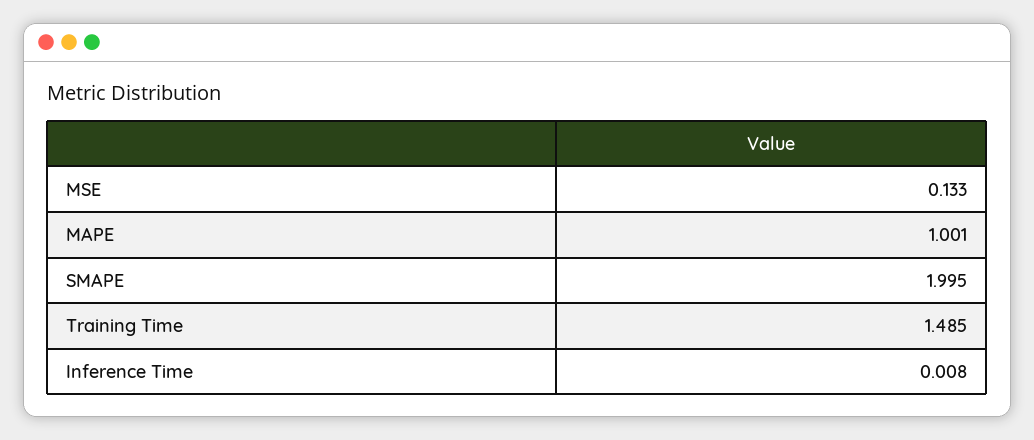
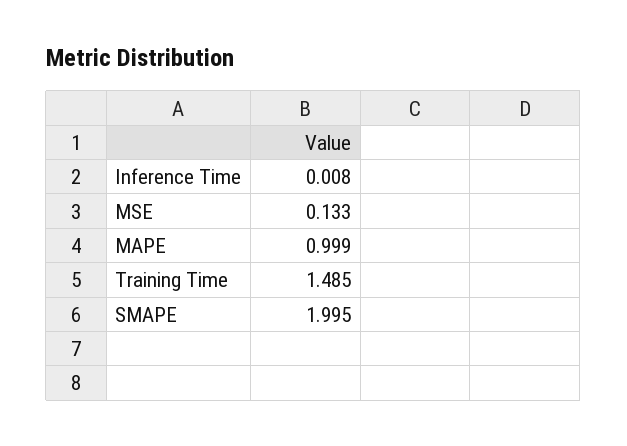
  {
    "MSE": 0.133,
-   "MAPE": 1.001,
+   "MAPE": 0.999,
    "SMAPE": 1.995,
    "Training Time": 1.485,
    "Inference Time": 0.008
  }

